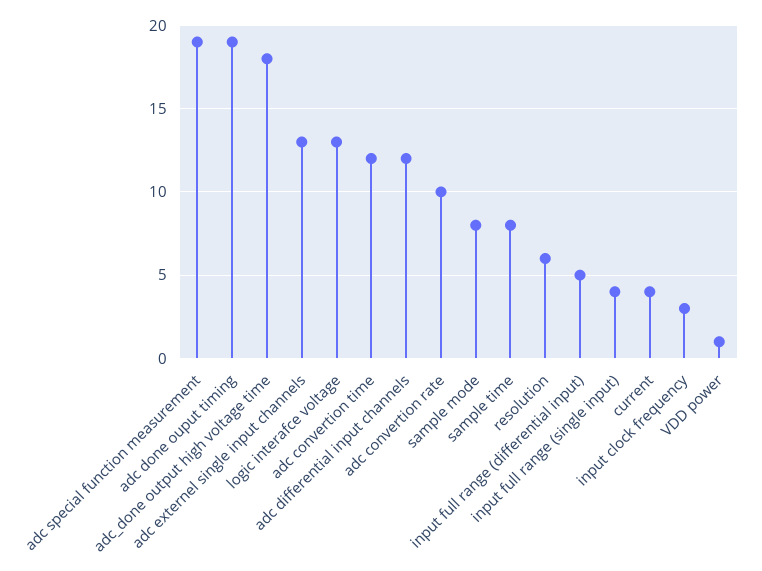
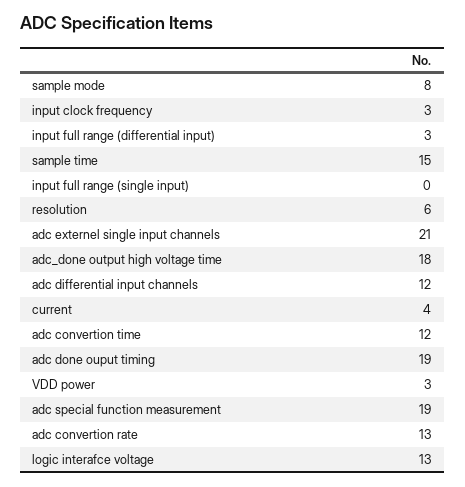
  {
    "adc special function measurement": 19,
    "adc done ouput timing": 19,
    "adc_done output high voltage time": 18,
-   "adc externel single input channels": 13,
+   "adc externel single input channels": 21,
    "logic interafce voltage": 13,
    "adc convertion time": 12,
    "adc differential input channels": 12,
-   "adc convertion rate": 10,
+   "adc convertion rate": 13,
    "sample mode": 8,
-   "sample time": 8,
+   "sample time": 15,
    "resolution": 6,
-   "input full range (differential input)": 5,
+   "input full range (differential input)": 3,
-   "input full range (single input)": 4,
+   "input full range (single input)": 0,
    "current": 4,
    "input clock frequency": 3,
-   "VDD power": 1
+   "VDD power": 3
  }

